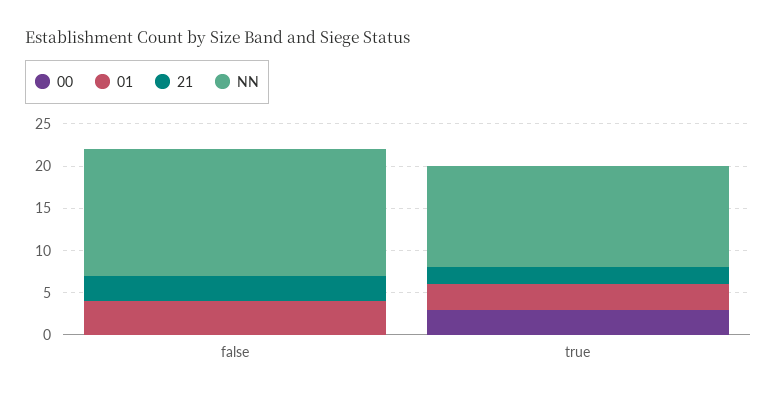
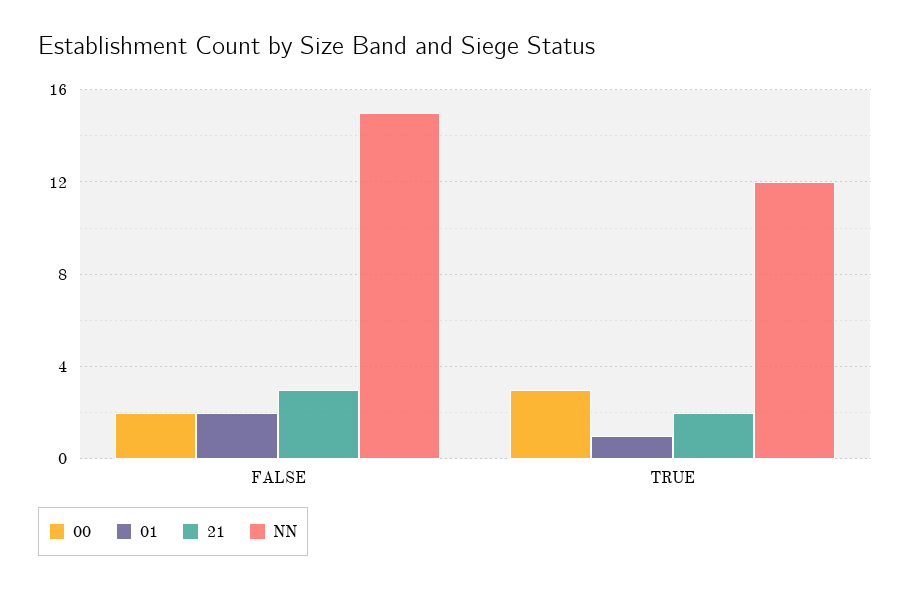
  {
    "00": {
-     "false": 0,
+     "false": 2,
      "true": 3
    },
    "01": {
-     "false": 4,
+     "false": 2,
-     "true": 3
+     "true": 1
    },
    "21": {
      "false": 3,
      "true": 2
    },
    "NN": {
      "false": 15,
      "true": 12
    }
  }

